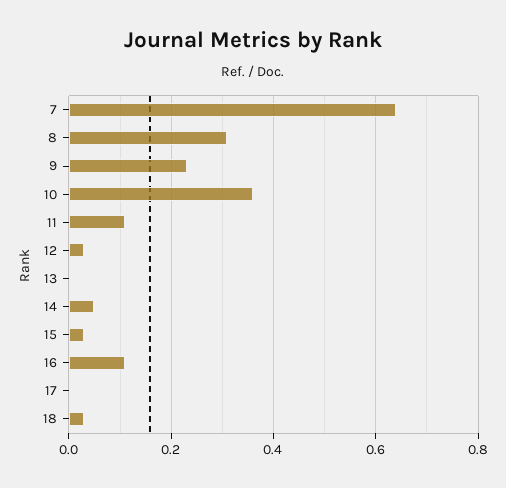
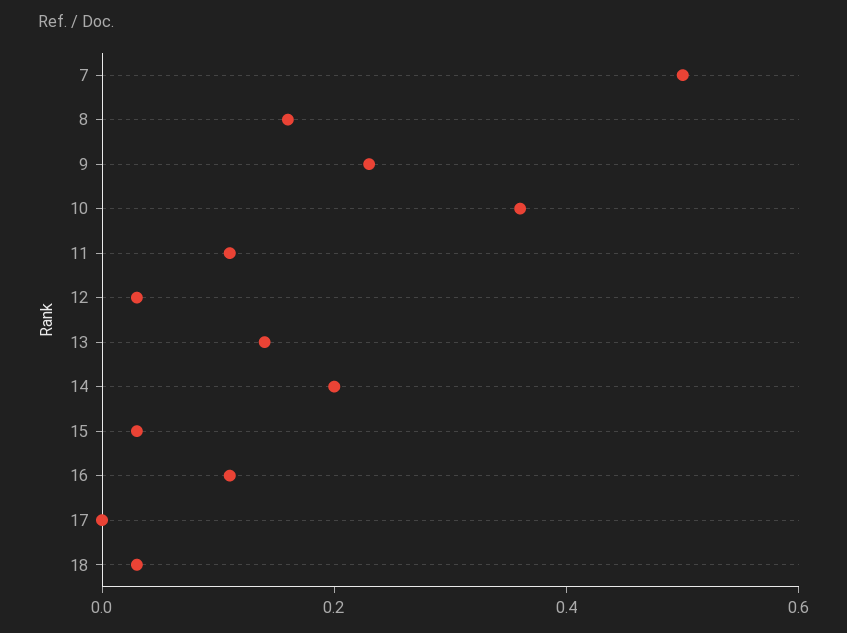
  {
-   "7": 0.65,
+   "7": 0.5,
-   "8": 0.3,
+   "8": 0.15,
    "9": 0.25,
    "10": 0.35,
    "11": 0.1,
    "12": 0.05,
-   "13": 0,
+   "13": 0.15,
-   "14": 0.05,
+   "14": 0.2,
    "15": 0.05,
    "16": 0.1,
    "17": 0,
    "18": 0.05
  }

